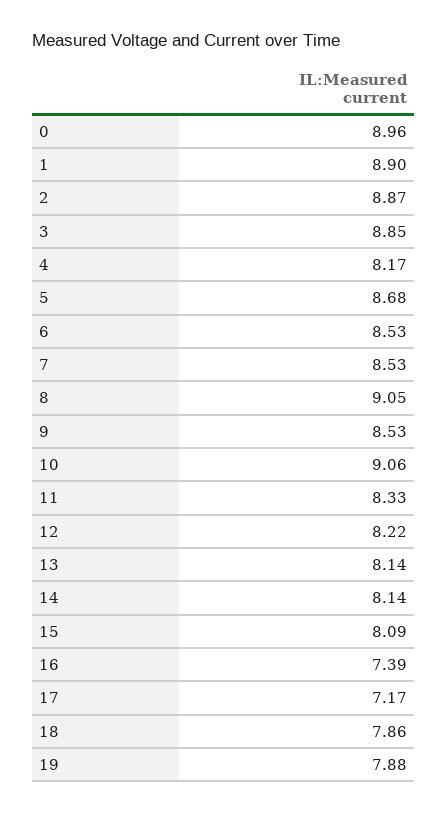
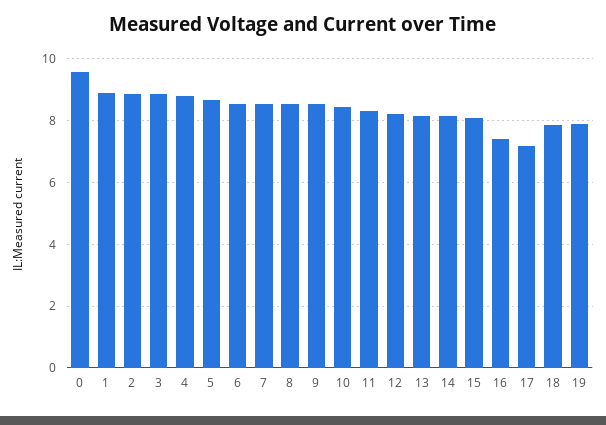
  {
-   "0": 8.96,
+   "0": 9.6,
    "1": 8.9,
    "2": 8.87,
    "3": 8.85,
-   "4": 8.17,
+   "4": 8.8,
    "5": 8.68,
    "6": 8.53,
    "7": 8.53,
-   "8": 9.05,
+   "8": 8.6,
    "9": 8.53,
-   "10": 9.06,
+   "10": 8.4,
    "11": 8.33,
    "12": 8.22,
    "13": 8.14,
    "14": 8.14,
    "15": 8.09,
    "16": 7.39,
    "17": 7.17,
    "18": 7.86,
    "19": 7.88
  }

